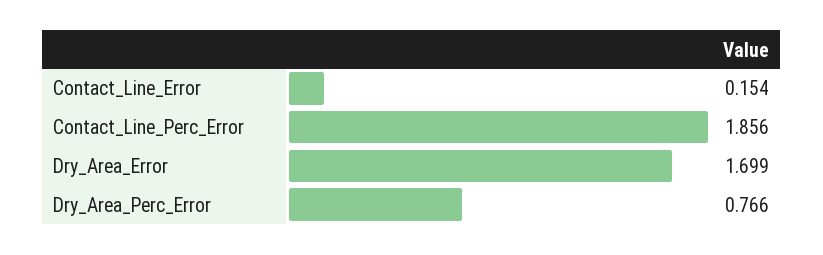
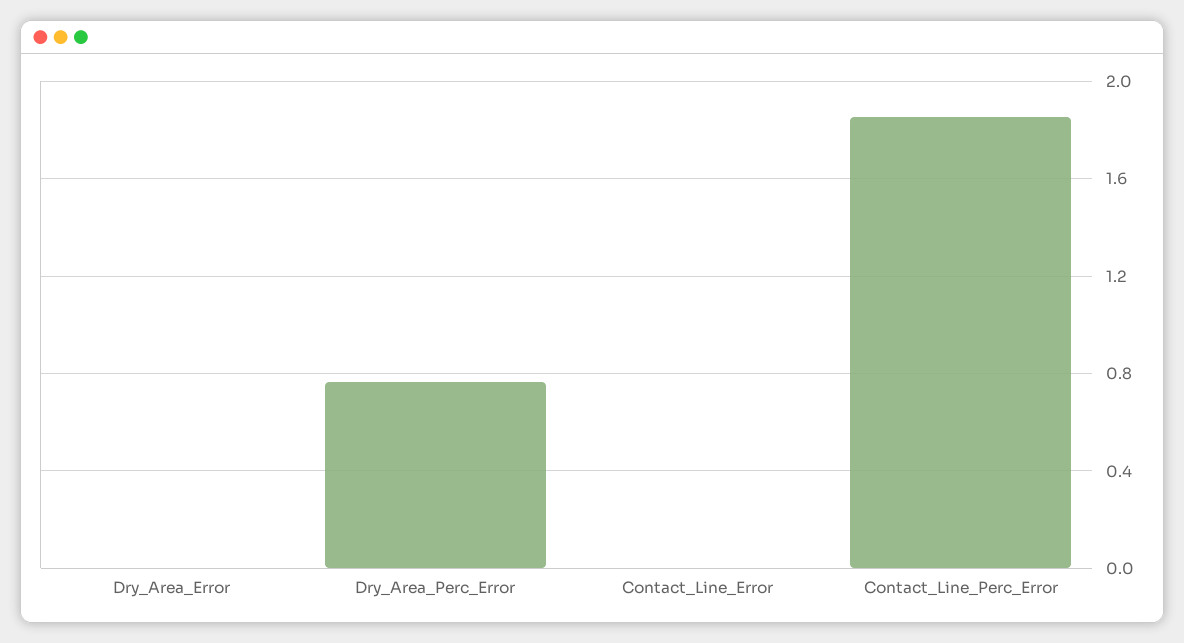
  {
-   "Contact_Line_Error": 0.154,
+   "Contact_Line_Error": 0,
    "Contact_Line_Perc_Error": 1.856,
-   "Dry_Area_Error": 1.699,
+   "Dry_Area_Error": 0,
    "Dry_Area_Perc_Error": 0.766
  }

